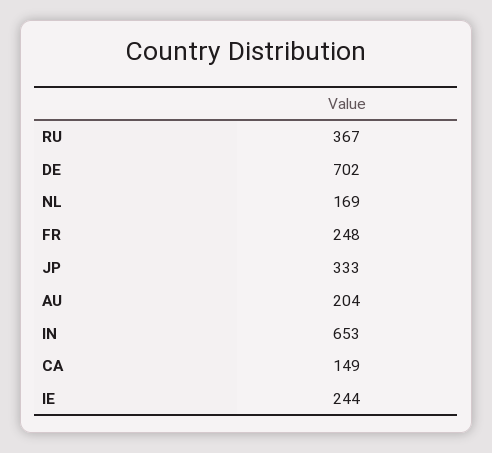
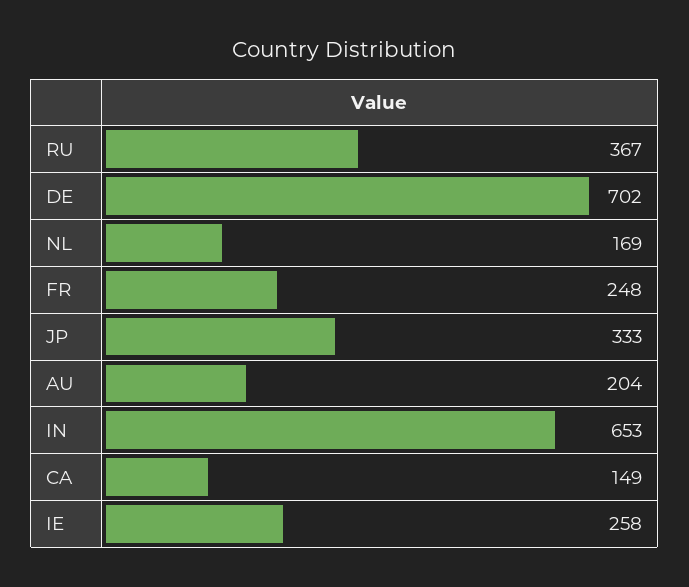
  {
    "RU": 367,
    "DE": 702,
    "NL": 169,
    "FR": 248,
    "JP": 333,
    "AU": 204,
    "IN": 653,
    "CA": 149,
-   "IE": 244
+   "IE": 258
  }

